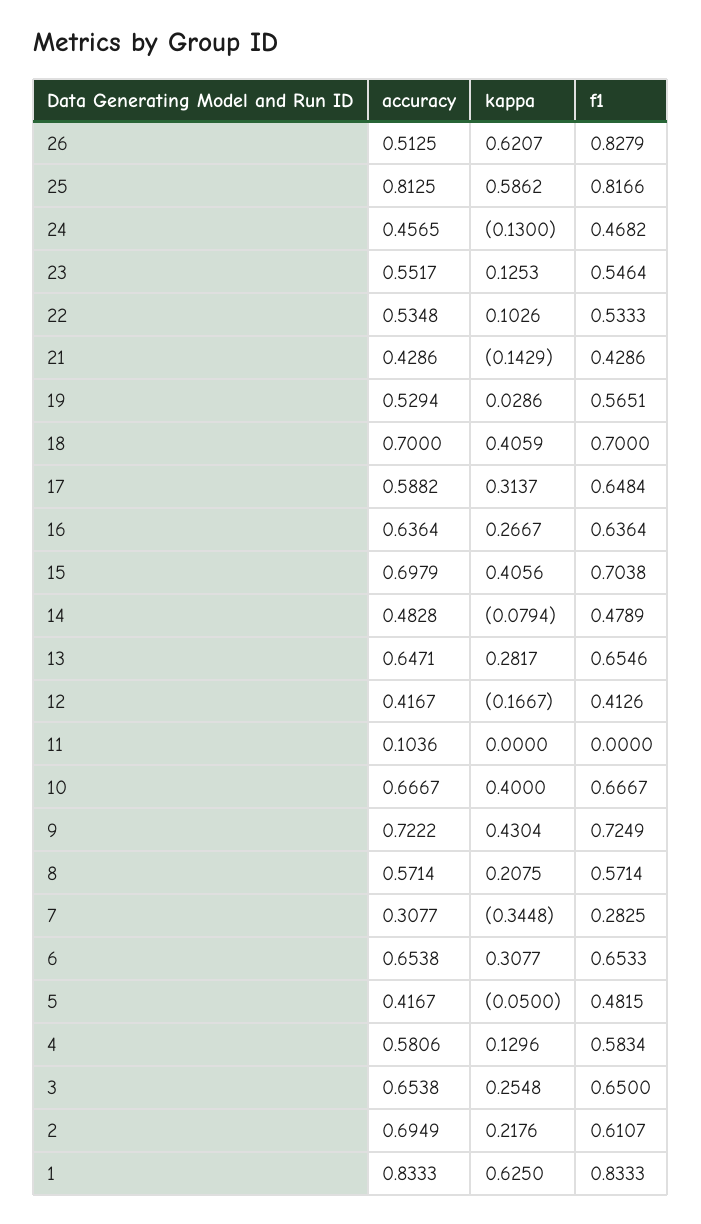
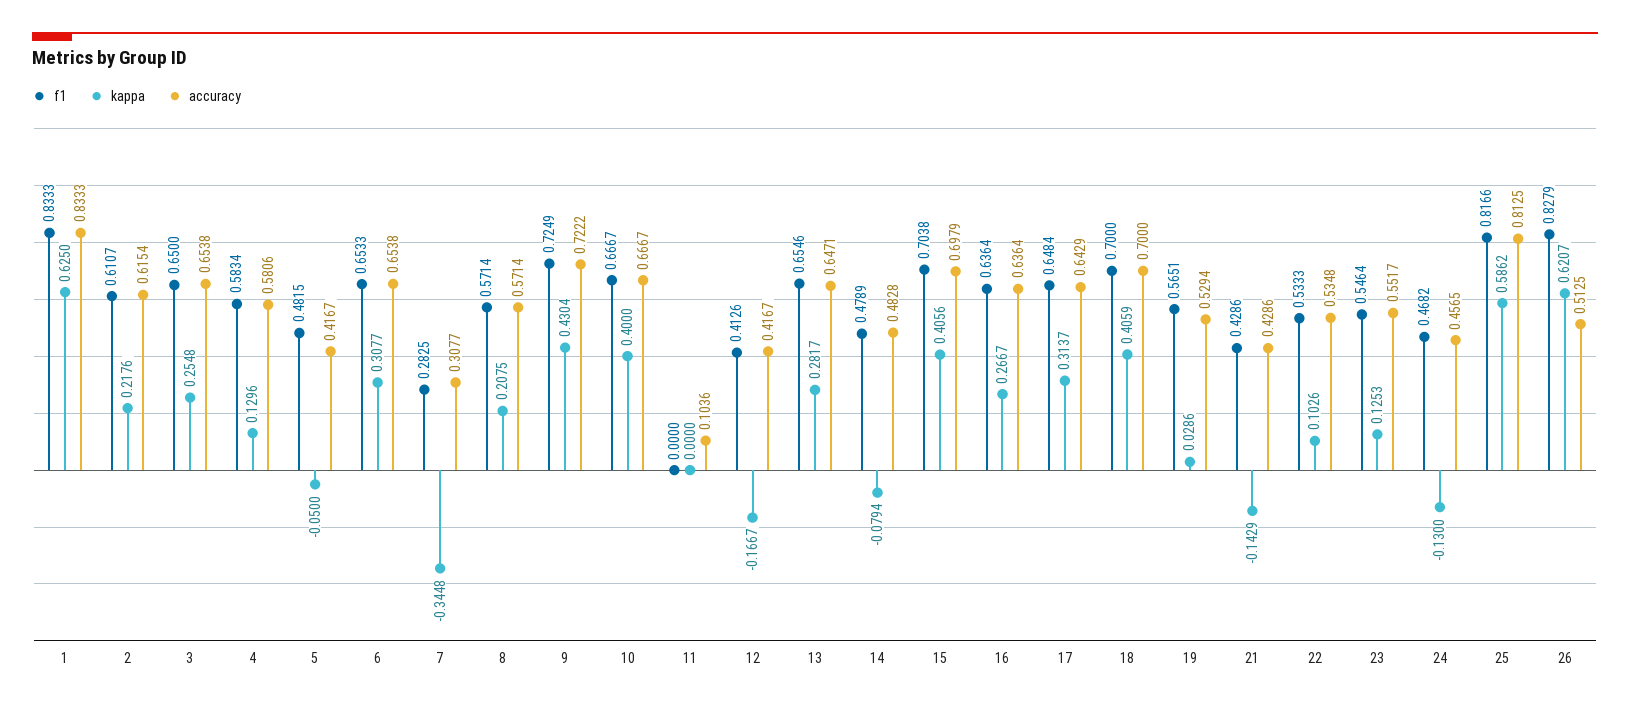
  {
    "accuracy": {
      "26": 0.5125,
      "25": 0.8125,
      "24": 0.4565,
      "23": 0.5517,
      "22": 0.5348,
      "21": 0.4286,
      "19": 0.5294,
      "18": 0.7,
-     "17": 0.5882,
+     "17": 0.6429,
      "16": 0.6364,
      "15": 0.6979,
      "14": 0.4828,
      "13": 0.6471,
      "12": 0.4167,
      "11": 0.1036,
      "10": 0.6667,
      "9": 0.7222,
      "8": 0.5714,
      "7": 0.3077,
      "6": 0.6538,
      "5": 0.4167,
      "4": 0.5806,
      "3": 0.6538,
-     "2": 0.6949,
+     "2": 0.6154,
      "1": 0.8333
    },
    "kappa": {
      "26": 0.6207,
      "25": 0.5862,
      "24": -0.13,
      "23": 0.1253,
      "22": 0.1026,
      "21": -0.1429,
      "19": 0.0286,
      "18": 0.4059,
      "17": 0.3137,
      "16": 0.2667,
      "15": 0.4056,
      "14": -0.0794,
      "13": 0.2817,
      "12": -0.1667,
      "11": 0,
      "10": 0.4,
      "9": 0.4304,
      "8": 0.2075,
      "7": -0.3448,
      "6": 0.3077,
      "5": -0.05,
      "4": 0.1296,
      "3": 0.2548,
      "2": 0.2176,
      "1": 0.625
    },
    "f1": {
      "26": 0.8279,
      "25": 0.8166,
      "24": 0.4682,
      "23": 0.5464,
      "22": 0.5333,
      "21": 0.4286,
      "19": 0.5651,
      "18": 0.7,
      "17": 0.6484,
      "16": 0.6364,
      "15": 0.7038,
      "14": 0.4789,
      "13": 0.6546,
      "12": 0.4126,
      "11": 0,
      "10": 0.6667,
      "9": 0.7249,
      "8": 0.5714,
      "7": 0.2825,
      "6": 0.6533,
      "5": 0.4815,
      "4": 0.5834,
      "3": 0.65,
      "2": 0.6107,
      "1": 0.8333
    }
  }

